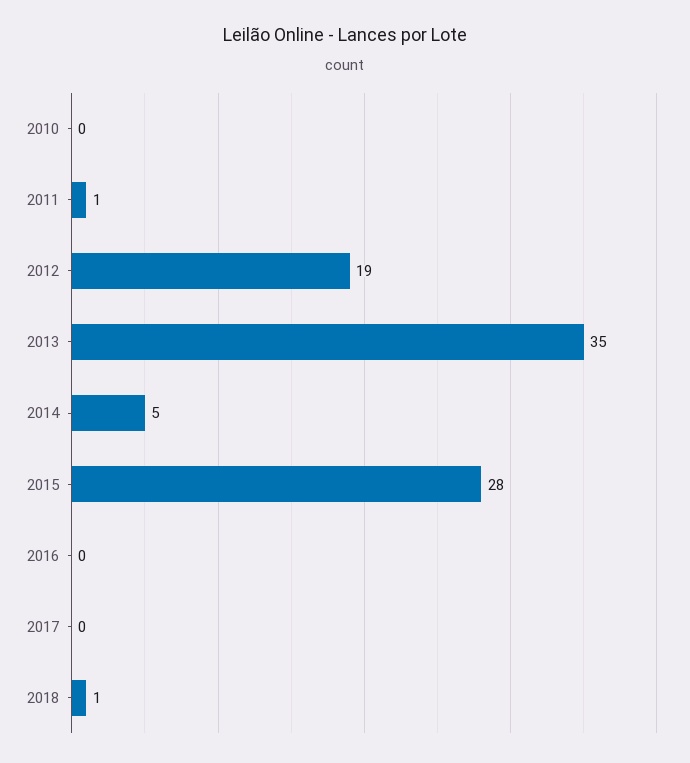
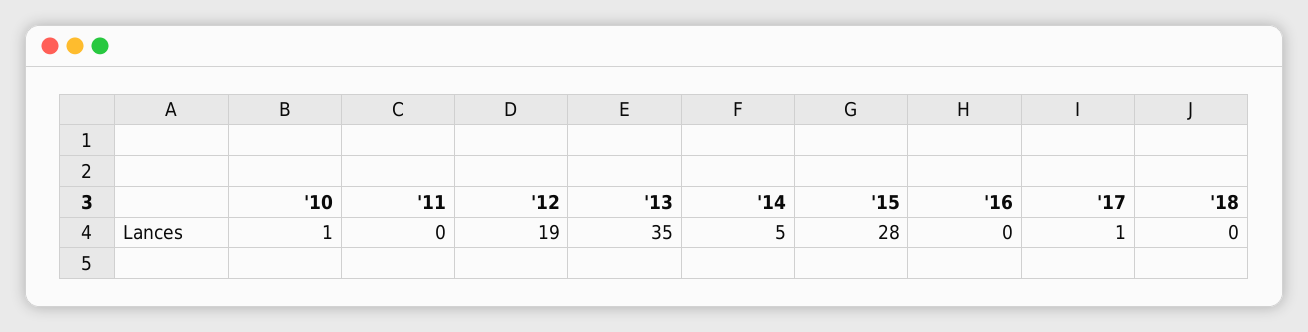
  {
-   "2010": 0,
+   "2010": 1,
-   "2011": 1,
+   "2011": 0,
    "2012": 19,
    "2013": 35,
    "2014": 5,
    "2015": 28,
    "2016": 0,
-   "2017": 0,
+   "2017": 1,
-   "2018": 1
+   "2018": 0
  }

